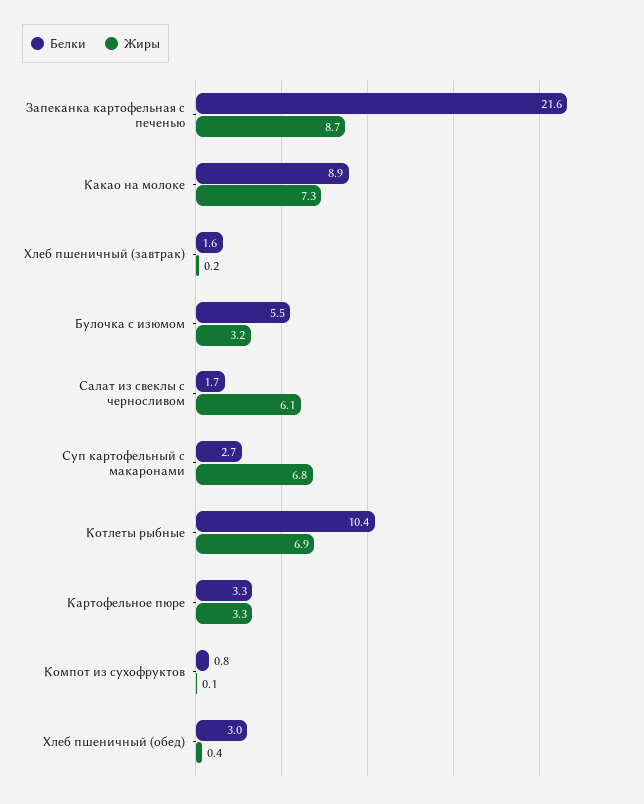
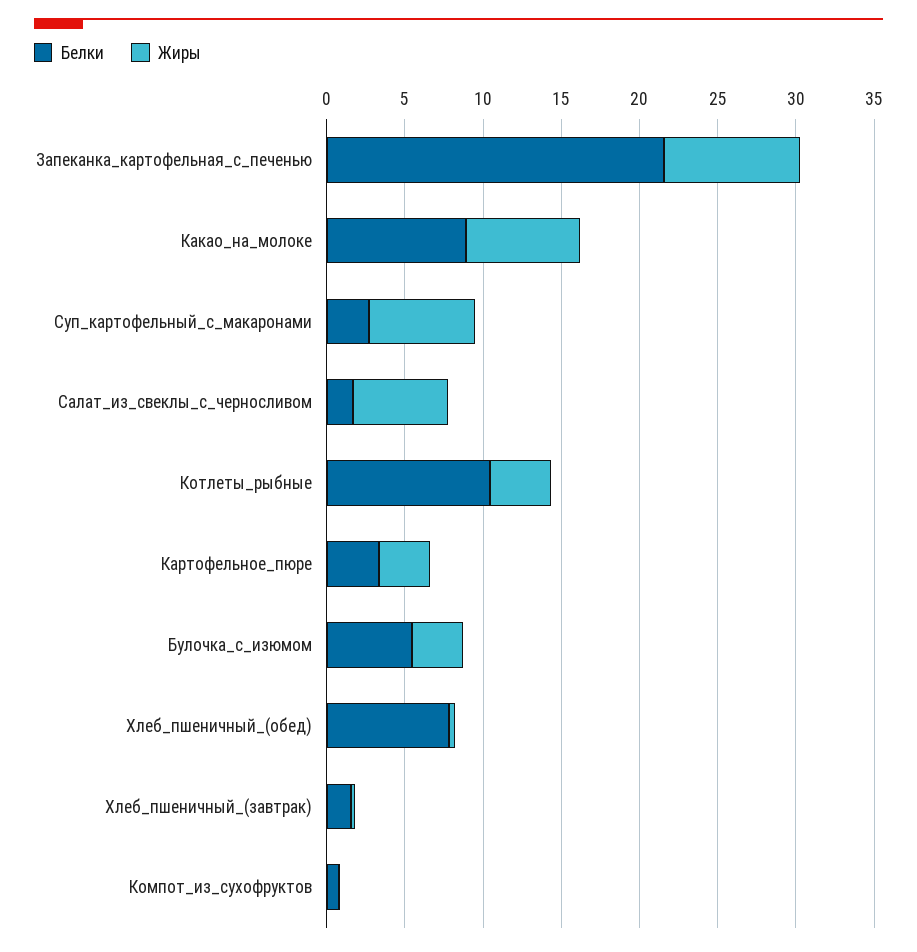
  {
    "Белки": {
      "Запеканка картофельная с печенью": 21.6,
      "Какао на молоке": 8.9,
      "Хлеб пшеничный (завтрак)": 1.6,
      "Булочка с изюмом": 5.5,
      "Салат из свеклы с черносливом": 1.7,
      "Суп картофельный с макаронами": 2.7,
      "Котлеты рыбные": 10.4,
      "Картофельное пюре": 3.3,
      "Компот из сухофруктов": 0.8,
-     "Хлеб пшеничный (обед)": 3
+     "Хлеб пшеничный (обед)": 8
    },
    "Жиры": {
      "Запеканка картофельная с печенью": 8.7,
      "Какао на молоке": 7.3,
      "Хлеб пшеничный (завтрак)": 0.2,
      "Булочка с изюмом": 3.2,
      "Салат из свеклы с черносливом": 6.1,
      "Суп картофельный с макаронами": 6.8,
-     "Котлеты рыбные": 6.9,
+     "Котлеты рыбные": 4,
      "Картофельное пюре": 3.3,
      "Компот из сухофруктов": 0.1,
      "Хлеб пшеничный (обед)": 0.4
    }
  }

